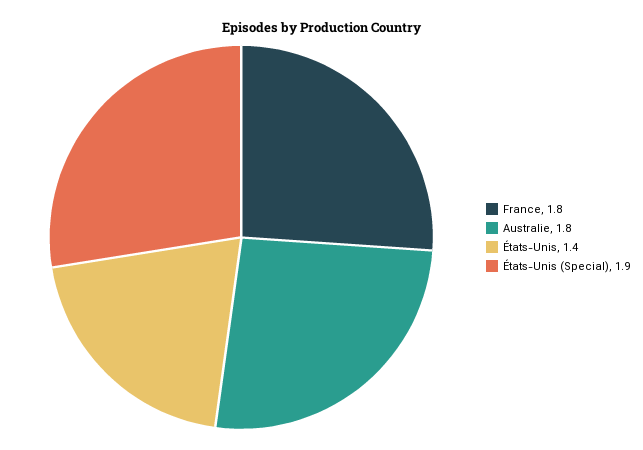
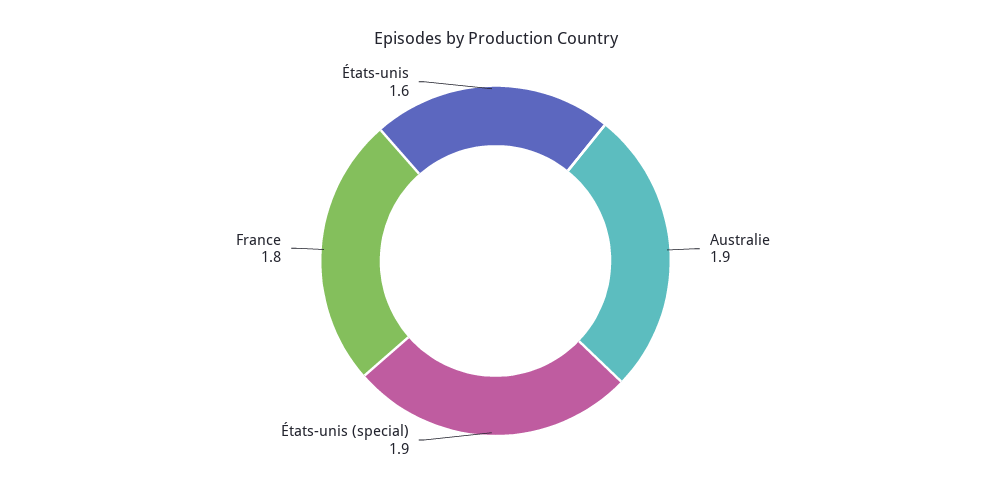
  {
    "France": 1.8,
-   "Australie": 1.8,
+   "Australie": 1.9,
-   "États-Unis": 1.4,
+   "États-Unis": 1.6,
    "États-Unis (Special)": 1.9
  }

